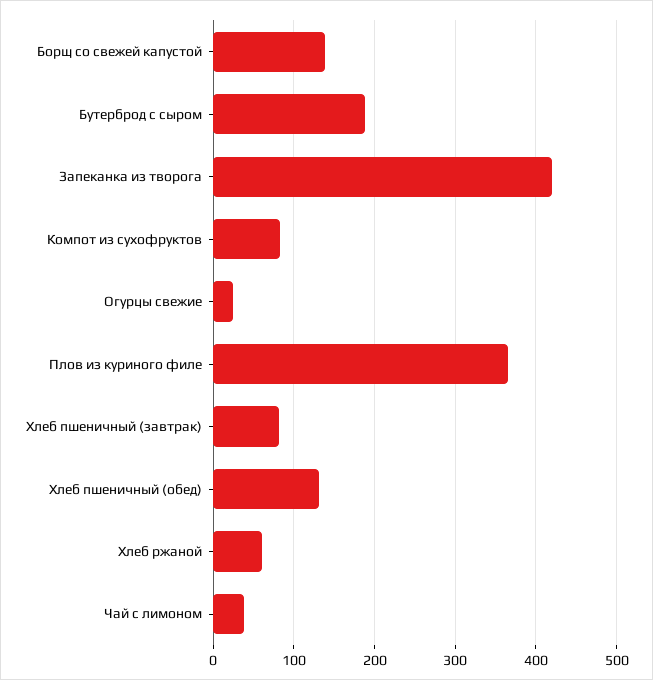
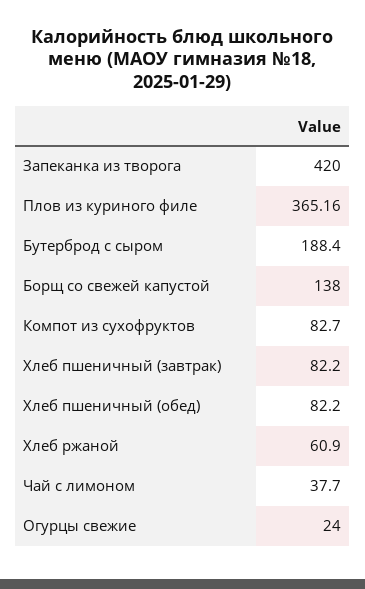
  {
    "Борщ со свежей капустой": 138,
    "Бутерброд с сыром": 188.4,
    "Запеканка из творога": 420,
    "Компот из сухофруктов": 82.7,
    "Огурцы свежие": 24,
    "Плов из куриного филе": 365.16,
    "Хлеб пшеничный (завтрак)": 82.2,
-   "Хлеб пшеничный (обед)": 130,
+   "Хлеб пшеничный (обед)": 82.2,
    "Хлеб ржаной": 60.9,
    "Чай с лимоном": 37.7
  }

